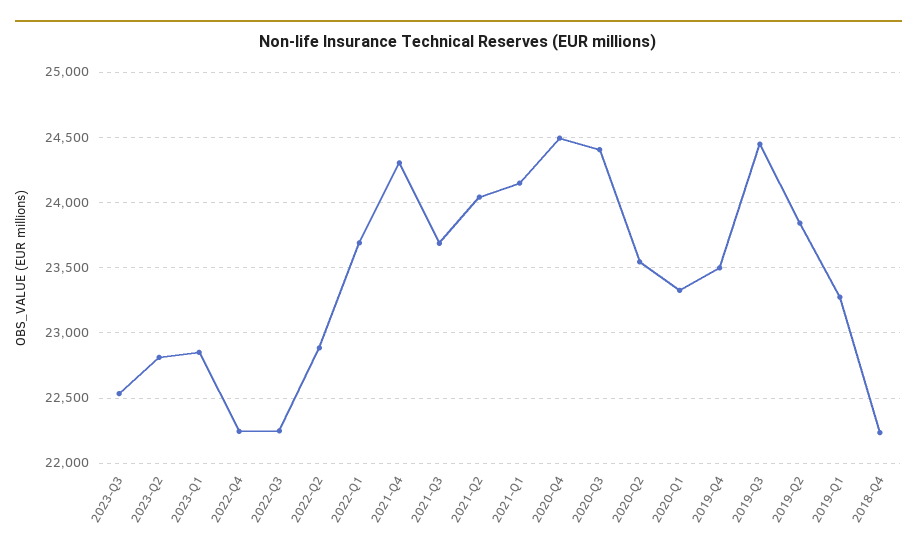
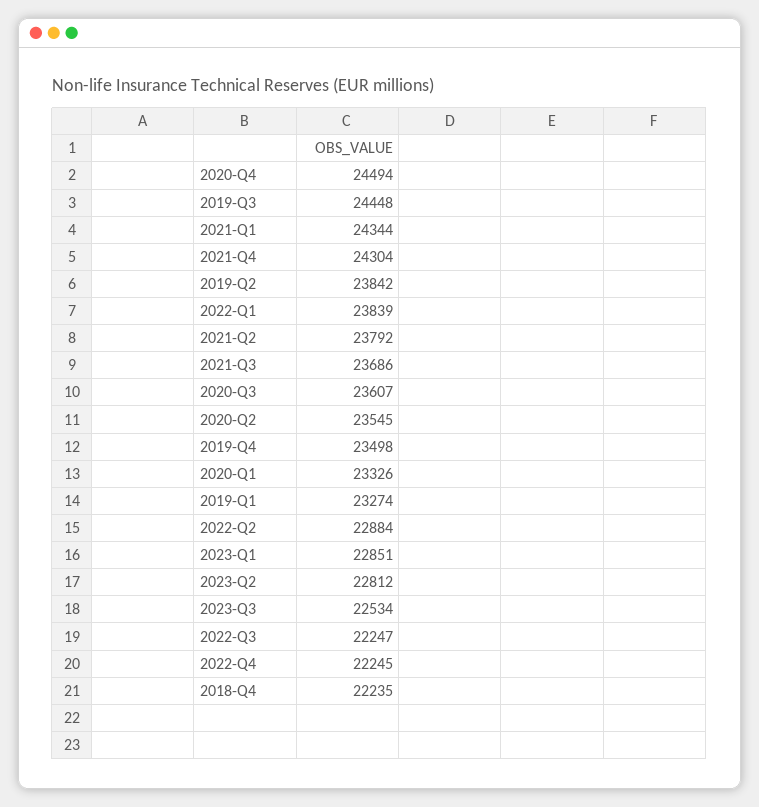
  {
    "2023-Q3": 22534,
    "2023-Q2": 22812,
    "2023-Q1": 22851,
    "2022-Q4": 22245,
    "2022-Q3": 22247,
    "2022-Q2": 22884,
-   "2022-Q1": 23700,
+   "2022-Q1": 23839,
    "2021-Q4": 24304,
    "2021-Q3": 23686,
-   "2021-Q2": 24050,
+   "2021-Q2": 23792,
-   "2021-Q1": 24150,
+   "2021-Q1": 24344,
    "2020-Q4": 24494,
-   "2020-Q3": 24400,
+   "2020-Q3": 23607,
    "2020-Q2": 23545,
    "2020-Q1": 23326,
    "2019-Q4": 23498,
    "2019-Q3": 24448,
    "2019-Q2": 23842,
    "2019-Q1": 23274,
    "2018-Q4": 22235
  }

